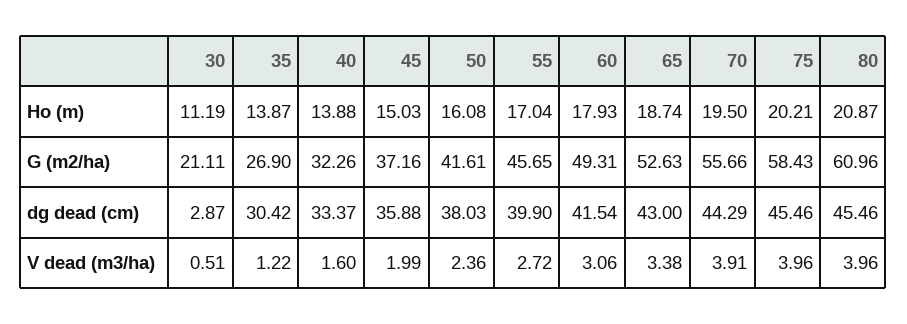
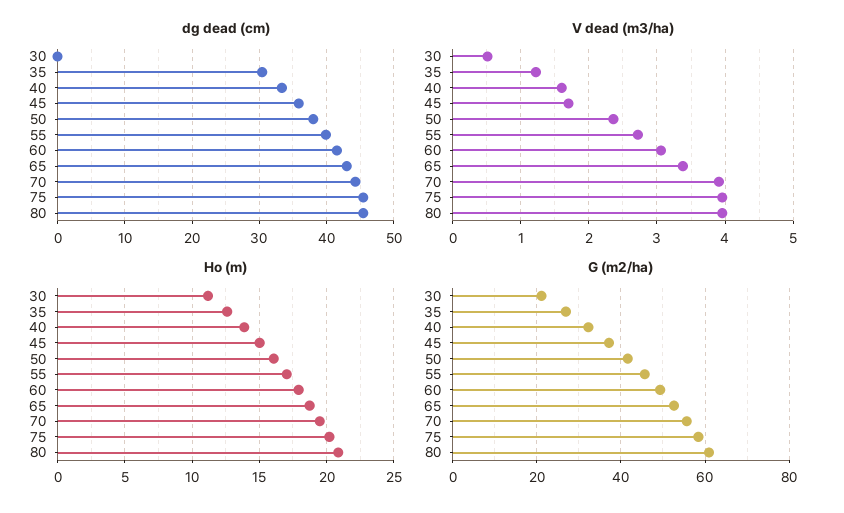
  {
    "Ho (m)": {
      "30": 11.19,
-     "35": 13.87,
+     "35": 12.5,
      "40": 13.88,
      "45": 15.03,
      "50": 16.08,
      "55": 17.04,
      "60": 17.93,
      "65": 18.74,
      "70": 19.5,
      "75": 20.21,
      "80": 20.87
    },
    "G (m2/ha)": {
      "30": 21.11,
      "35": 26.9,
      "40": 32.26,
      "45": 37.16,
      "50": 41.61,
      "55": 45.65,
      "60": 49.31,
      "65": 52.63,
      "70": 55.66,
      "75": 58.43,
      "80": 60.96
    },
    "dg dead (cm)": {
-     "30": 2.87,
+     "30": 0,
      "35": 30.42,
      "40": 33.37,
      "45": 35.88,
      "50": 38.03,
      "55": 39.9,
      "60": 41.54,
      "65": 43,
      "70": 44.29,
      "75": 45.46,
      "80": 45.46
    },
    "V dead (m3/ha)": {
      "30": 0.51,
      "35": 1.22,
      "40": 1.6,
-     "45": 1.99,
+     "45": 1.7,
      "50": 2.36,
      "55": 2.72,
      "60": 3.06,
      "65": 3.38,
      "70": 3.91,
      "75": 3.96,
      "80": 3.96
    }
  }

